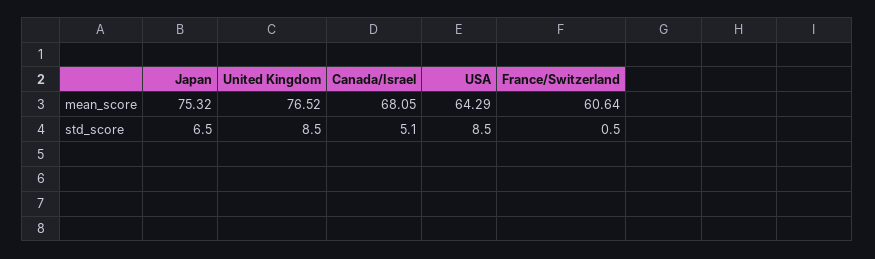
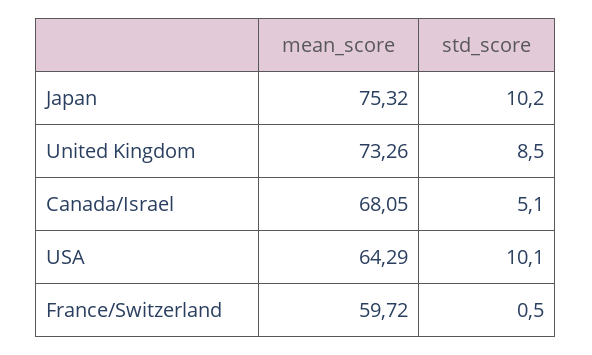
  {
    "Japan": {
      "mean_score": 75.32,
-     "std_score": 6.5
+     "std_score": 10.2
    },
    "United Kingdom": {
-     "mean_score": 76.52,
+     "mean_score": 73.26,
      "std_score": 8.5
    },
    "Canada/Israel": {
      "mean_score": 68.05,
      "std_score": 5.1
    },
    "USA": {
      "mean_score": 64.29,
-     "std_score": 8.5
+     "std_score": 10.1
    },
    "France/Switzerland": {
-     "mean_score": 60.64,
+     "mean_score": 59.72,
      "std_score": 0.5
    }
  }

